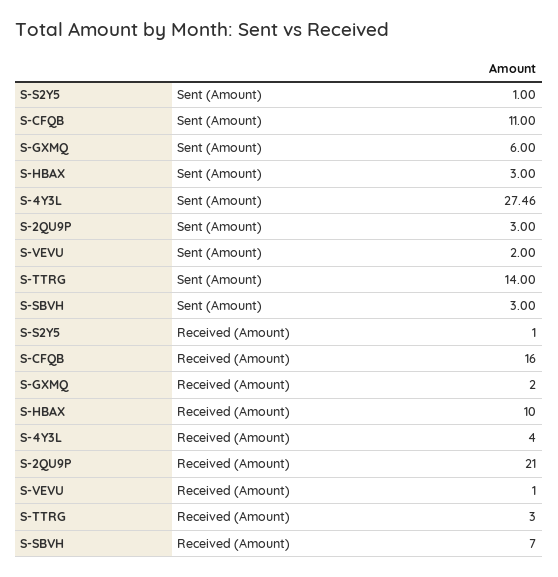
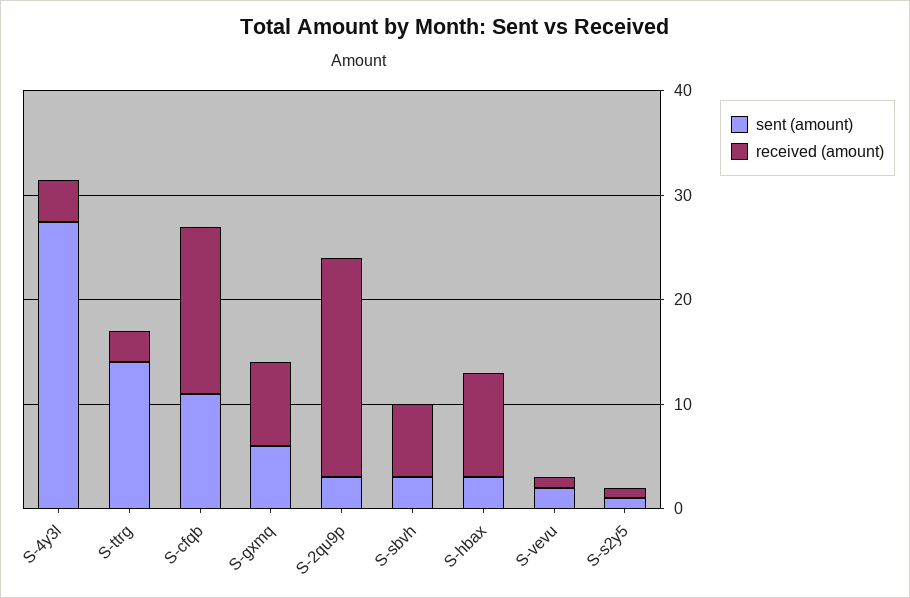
  {
    "Sent (Amount)": {
      "S-S2Y5": 1,
      "S-CFQB": 11,
      "S-GXMQ": 6,
      "S-HBAX": 3,
      "S-4Y3L": 27.46,
      "S-2QU9P": 3,
      "S-VEVU": 2,
      "S-TTRG": 14,
      "S-SBVH": 3
    },
    "Received (Amount)": {
      "S-S2Y5": 1,
      "S-CFQB": 16,
-     "S-GXMQ": 2,
+     "S-GXMQ": 8,
      "S-HBAX": 10,
      "S-4Y3L": 4,
      "S-2QU9P": 21,
      "S-VEVU": 1,
      "S-TTRG": 3,
      "S-SBVH": 7
    }
  }

